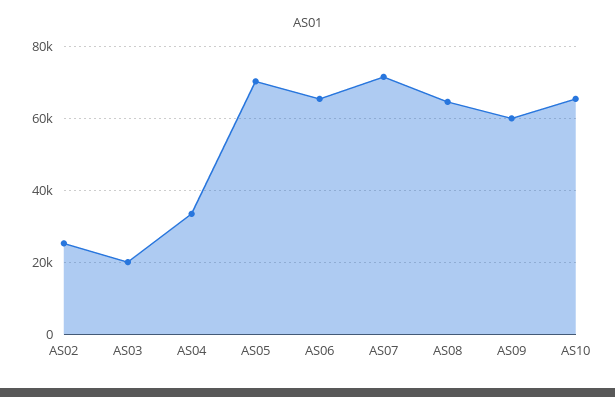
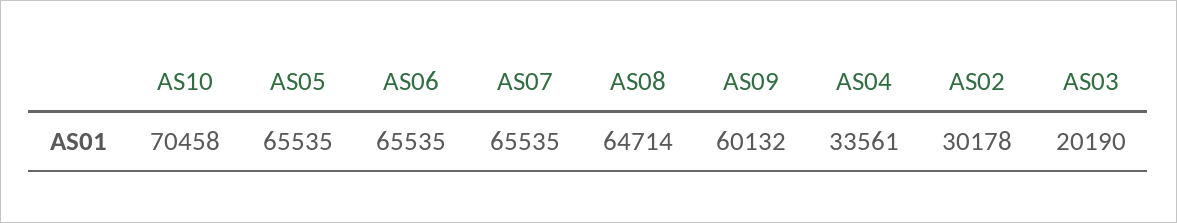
  {
-   "AS02": 26000,
+   "AS02": 30178,
    "AS03": 20190,
    "AS04": 33561,
-   "AS05": 70000,
+   "AS05": 65535,
    "AS06": 65535,
-   "AS07": 72000,
+   "AS07": 65535,
    "AS08": 64714,
    "AS09": 60132,
-   "AS10": 66000
+   "AS10": 70458
  }

